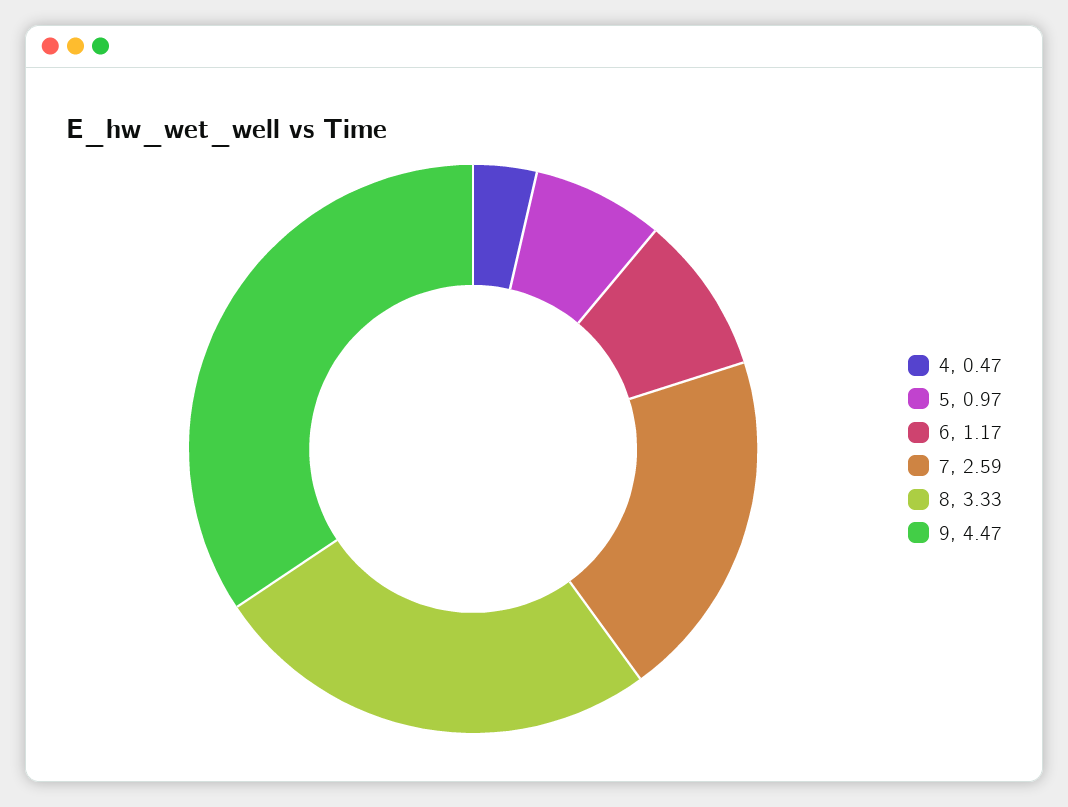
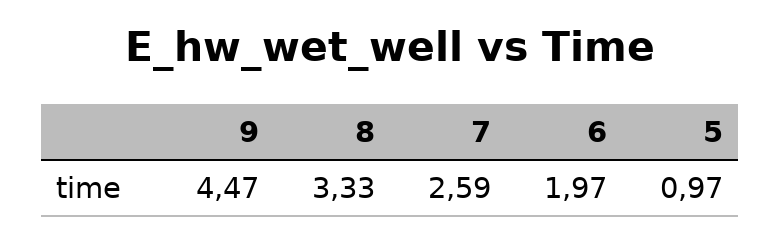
  {
-   "4": 0.47,
    "5": 0.97,
-   "6": 1.17,
+   "6": 1.97,
    "7": 2.59,
    "8": 3.33,
    "9": 4.47
  }

